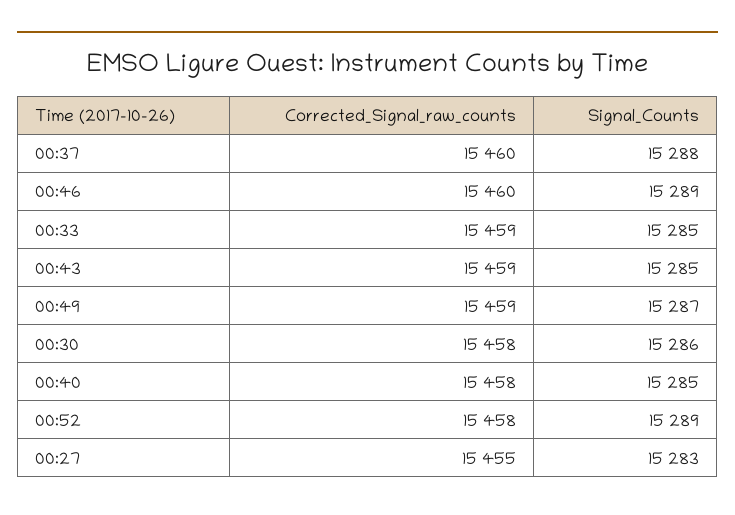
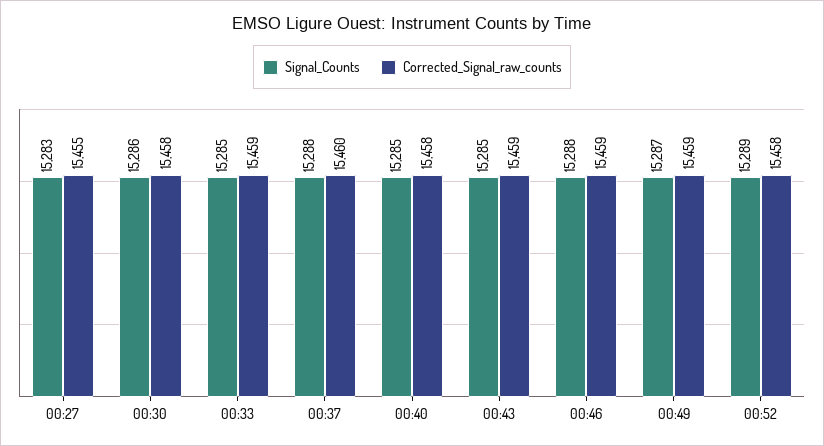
  {
    "Corrected_Signal_raw_counts": {
      "00:37": 15460,
-     "00:46": 15460,
+     "00:46": 15459,
      "00:33": 15459,
      "00:43": 15459,
      "00:49": 15459,
      "00:30": 15458,
      "00:40": 15458,
      "00:52": 15458,
      "00:27": 15455
    },
    "Signal_Counts": {
      "00:37": 15288,
-     "00:46": 15289,
+     "00:46": 15288,
      "00:33": 15285,
      "00:43": 15285,
      "00:49": 15287,
      "00:30": 15286,
      "00:40": 15285,
      "00:52": 15289,
      "00:27": 15283
    }
  }

